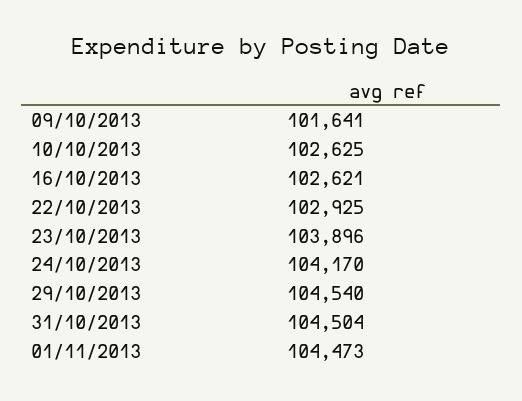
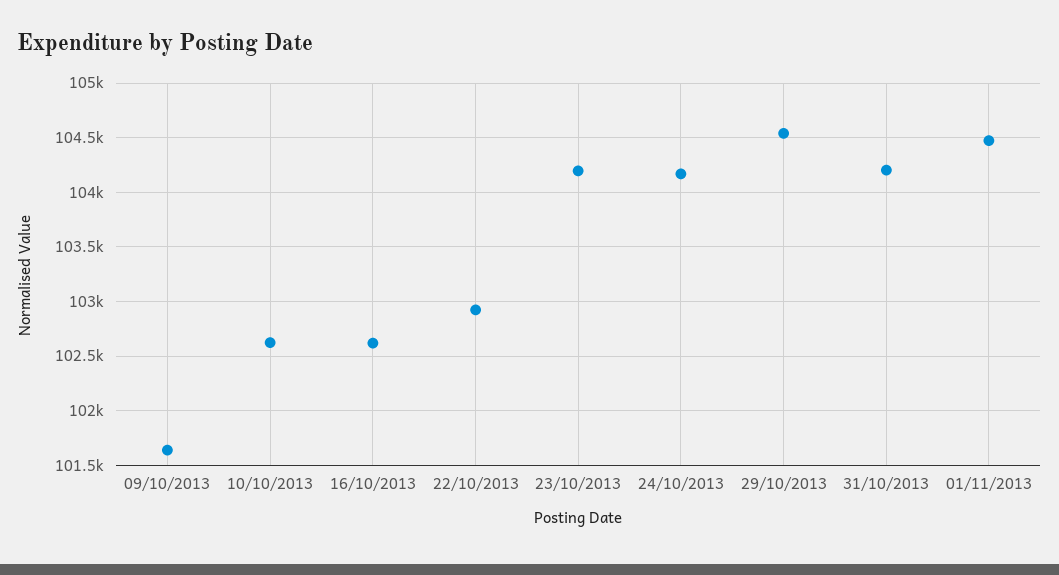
  {
    "09/10/2013": 101641,
    "10/10/2013": 102625,
    "16/10/2013": 102621,
    "22/10/2013": 102925,
-   "23/10/2013": 103896,
+   "23/10/2013": 104200,
    "24/10/2013": 104170,
    "29/10/2013": 104540,
-   "31/10/2013": 104504,
+   "31/10/2013": 104200,
    "01/11/2013": 104473
  }

